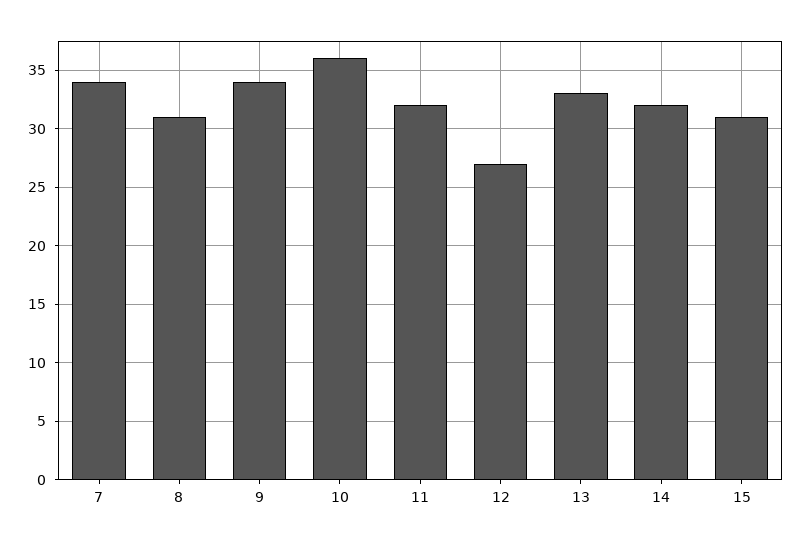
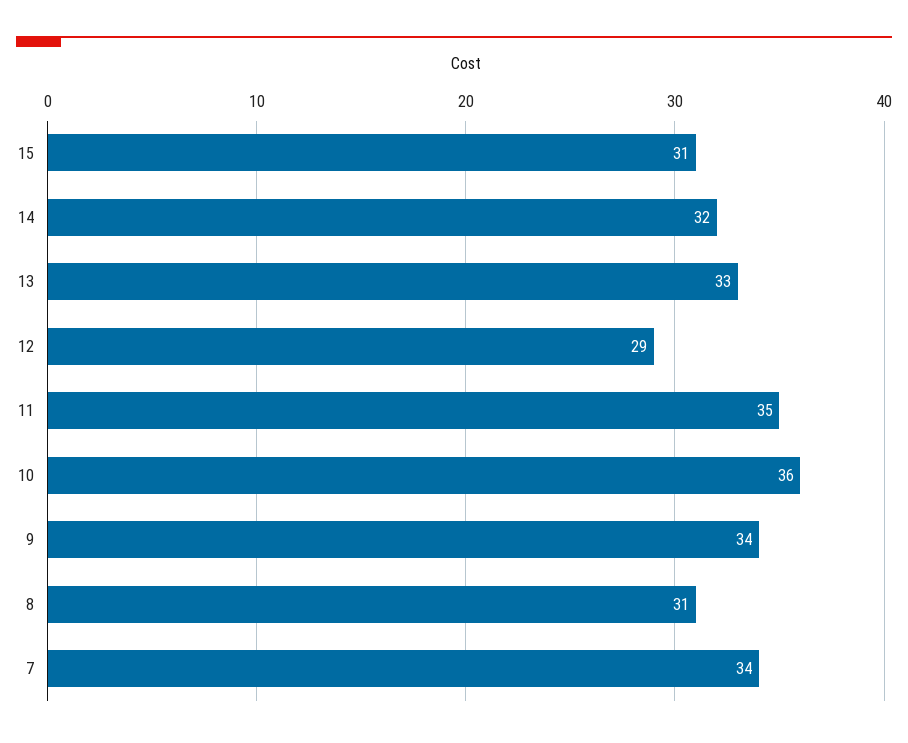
  {
    "7": 34,
    "8": 31,
    "9": 34,
    "10": 36,
-   "11": 32,
+   "11": 35,
-   "12": 27,
+   "12": 29,
    "13": 33,
    "14": 32,
    "15": 31
  }

